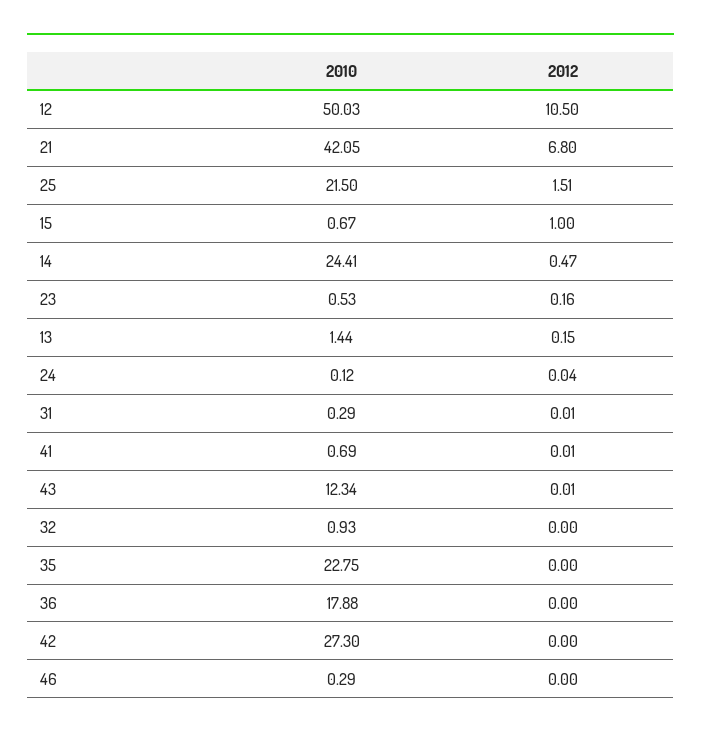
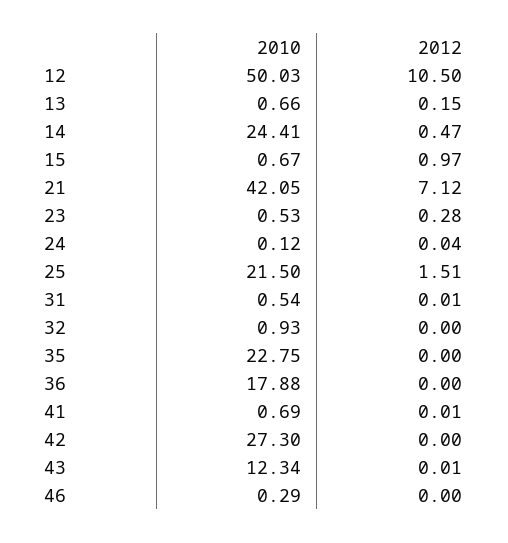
  {
    "2010": {
      "12": 50.03,
      "21": 42.05,
      "25": 21.5,
      "15": 0.67,
      "14": 24.41,
      "23": 0.53,
-     "13": 1.44,
+     "13": 0.66,
      "24": 0.12,
-     "31": 0.29,
+     "31": 0.54,
      "41": 0.69,
      "43": 12.34,
      "32": 0.93,
      "35": 22.75,
      "36": 17.88,
      "42": 27.3,
      "46": 0.29
    },
    "2012": {
      "12": 10.5,
-     "21": 6.8,
+     "21": 7.12,
      "25": 1.51,
-     "15": 1,
+     "15": 0.97,
      "14": 0.47,
-     "23": 0.16,
+     "23": 0.28,
      "13": 0.15,
      "24": 0.04,
      "31": 0.01,
      "41": 0.01,
      "43": 0.01,
      "32": 0,
      "35": 0,
      "36": 0,
      "42": 0,
      "46": 0
    }
  }

